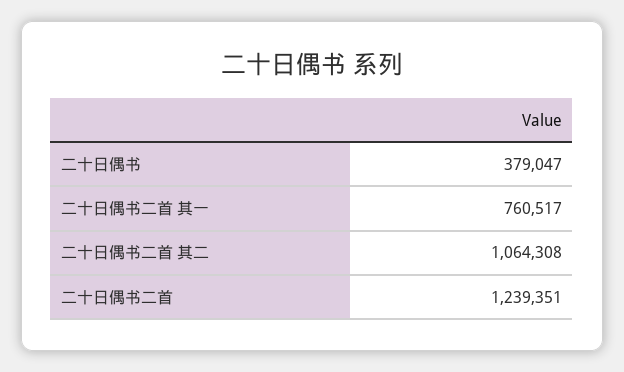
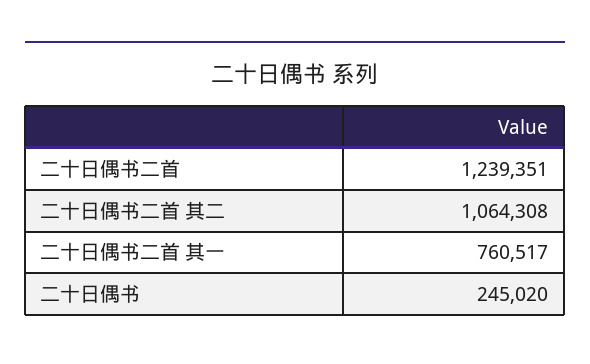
  {
-   "二十日偶书": 379047,
+   "二十日偶书": 245020,
    "二十日偶书二首 其一": 760517,
    "二十日偶书二首 其二": 1064308,
    "二十日偶书二首": 1239351
  }

